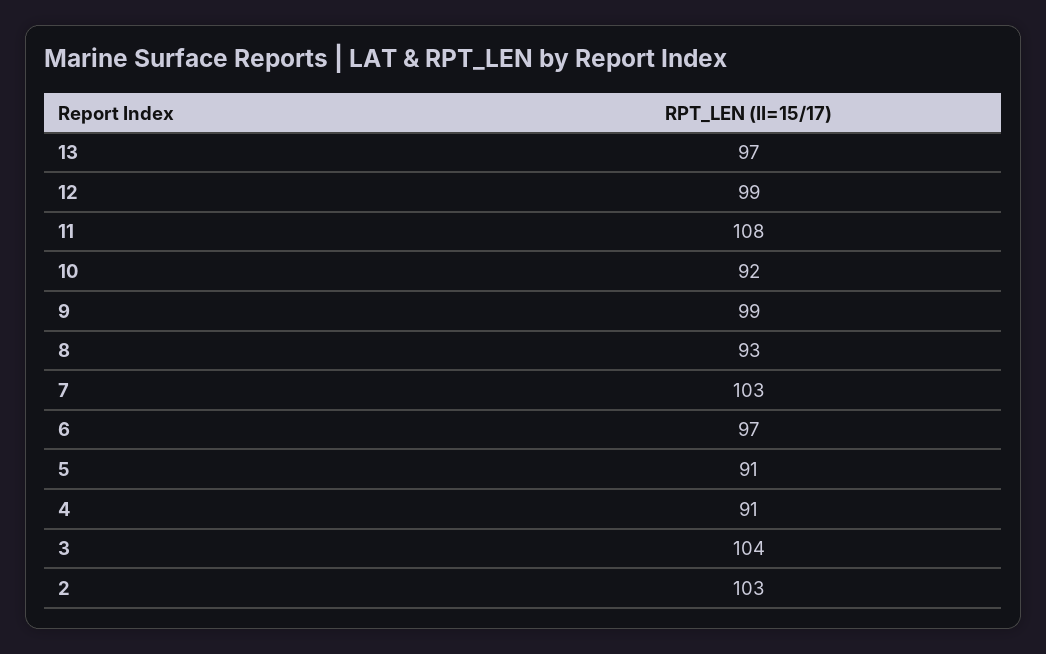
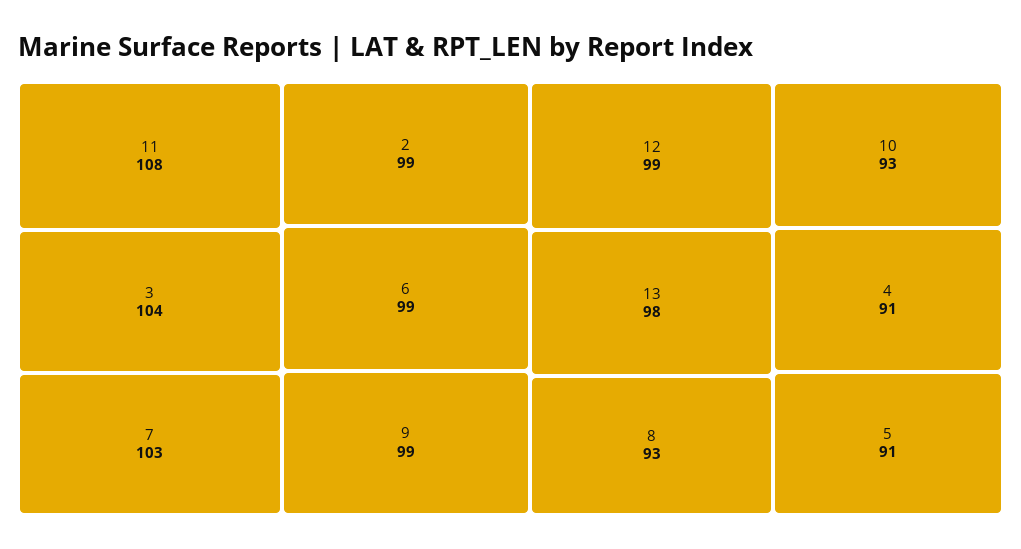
  {
-   "13": 97,
+   "13": 98,
    "12": 99,
    "11": 108,
-   "10": 92,
+   "10": 93,
    "9": 99,
    "8": 93,
    "7": 103,
-   "6": 97,
+   "6": 99,
    "5": 91,
    "4": 91,
    "3": 104,
-   "2": 103
+   "2": 99
  }

